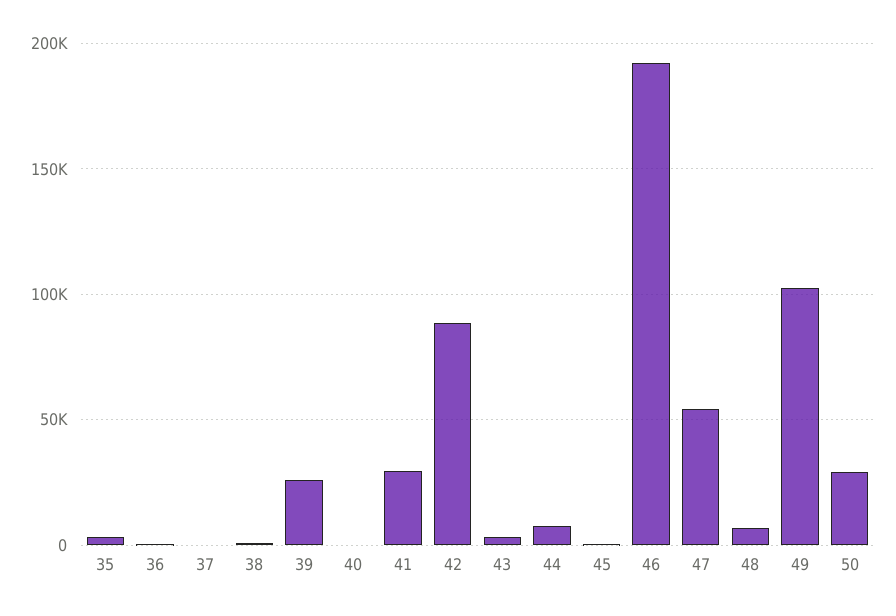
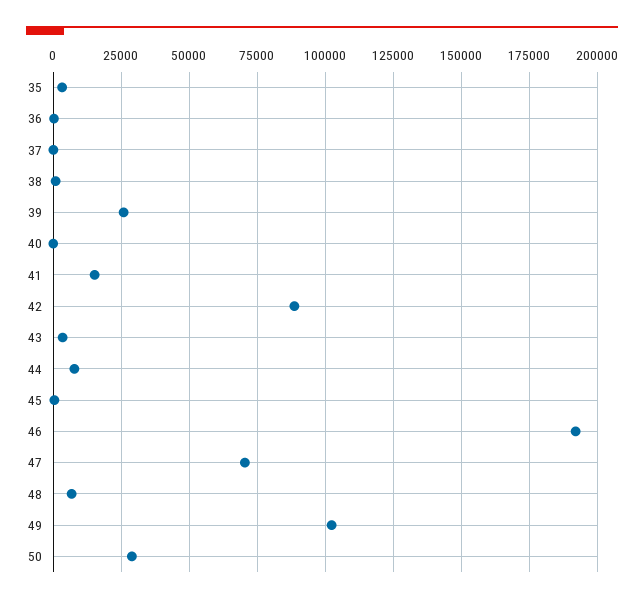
  {
    "35": 2500,
    "36": 0,
    "37": 0,
    "38": 0,
    "39": 25000,
    "40": 0,
-   "41": 30000,
+   "41": 15000,
    "42": 87500,
    "43": 2500,
    "44": 7500,
    "45": 0,
    "46": 192500,
-   "47": 55000,
+   "47": 70000,
    "48": 7500,
    "49": 102500,
    "50": 30000
  }

